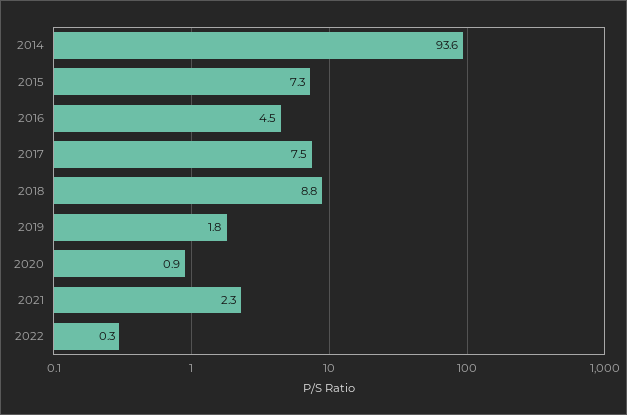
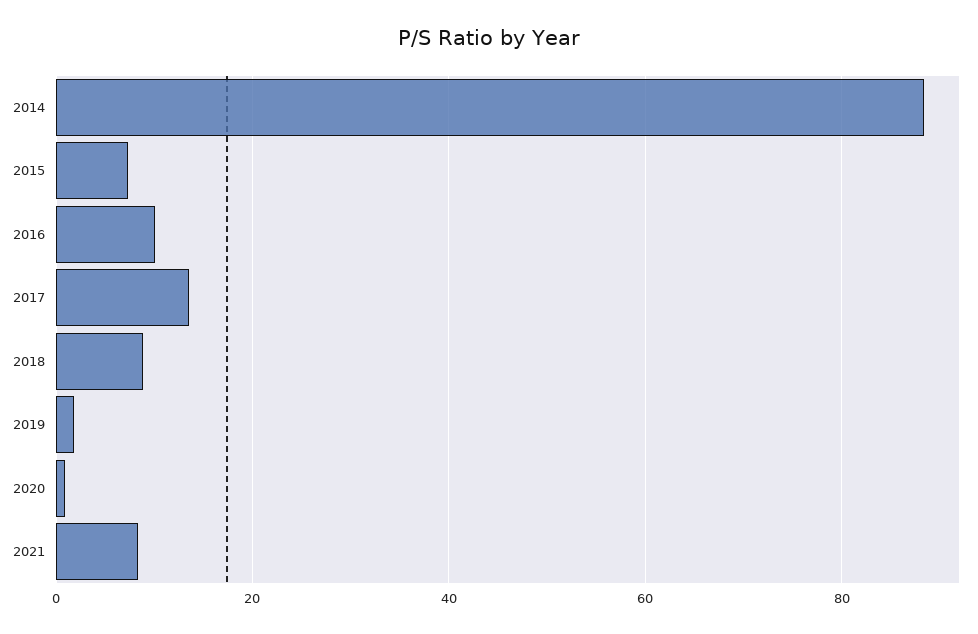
  {
-   "2014": 93.6,
+   "2014": 88,
    "2015": 7.3,
-   "2016": 4.5,
+   "2016": 10,
-   "2017": 7.5,
+   "2017": 14,
    "2018": 8.8,
    "2019": 1.8,
    "2020": 0.9,
-   "2021": 2.3,
+   "2021": 8
-   "2022": 0.3
  }

